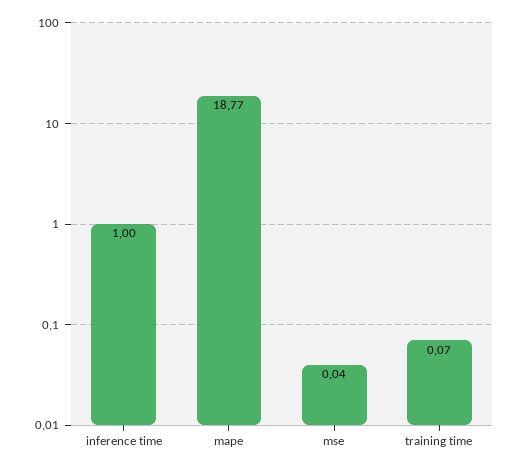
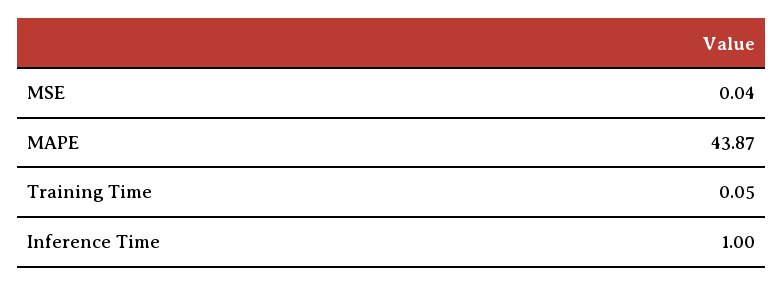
  {
    "inference time": 1,
-   "mape": 18.77,
+   "mape": 43.87,
    "mse": 0.04,
-   "training time": 0.07
+   "training time": 0.05
  }

